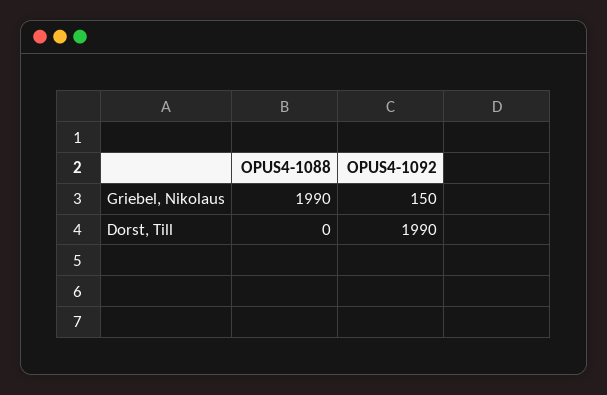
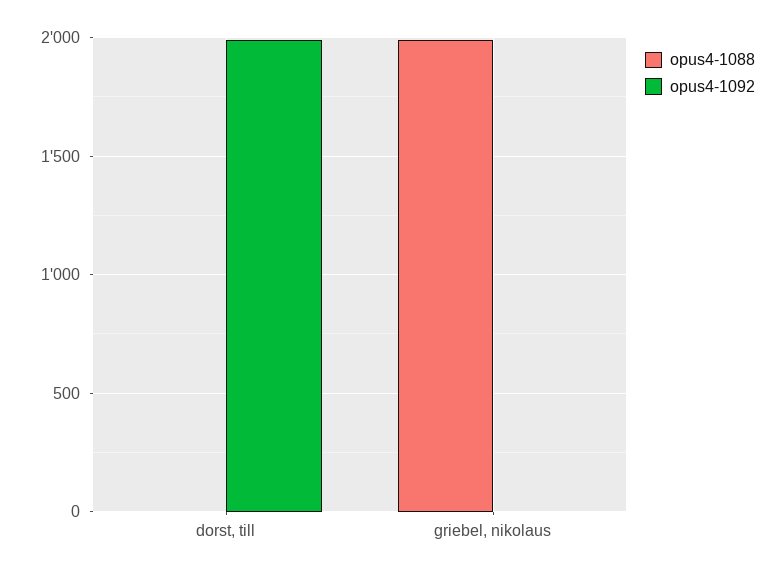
  {
    "OPUS4-1088": {
      "Griebel, Nikolaus": 1990,
      "Dorst, Till": 0
    },
    "OPUS4-1092": {
-     "Griebel, Nikolaus": 150,
+     "Griebel, Nikolaus": 0,
      "Dorst, Till": 1990
    }
  }

